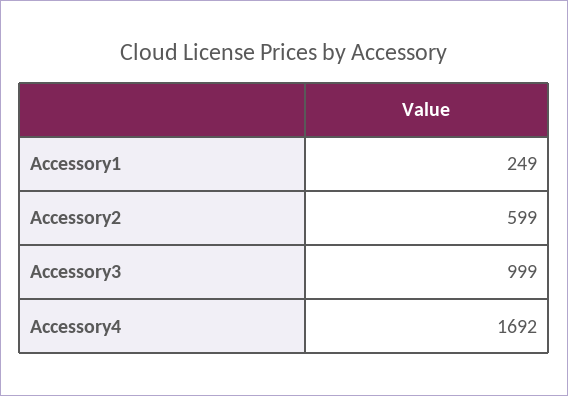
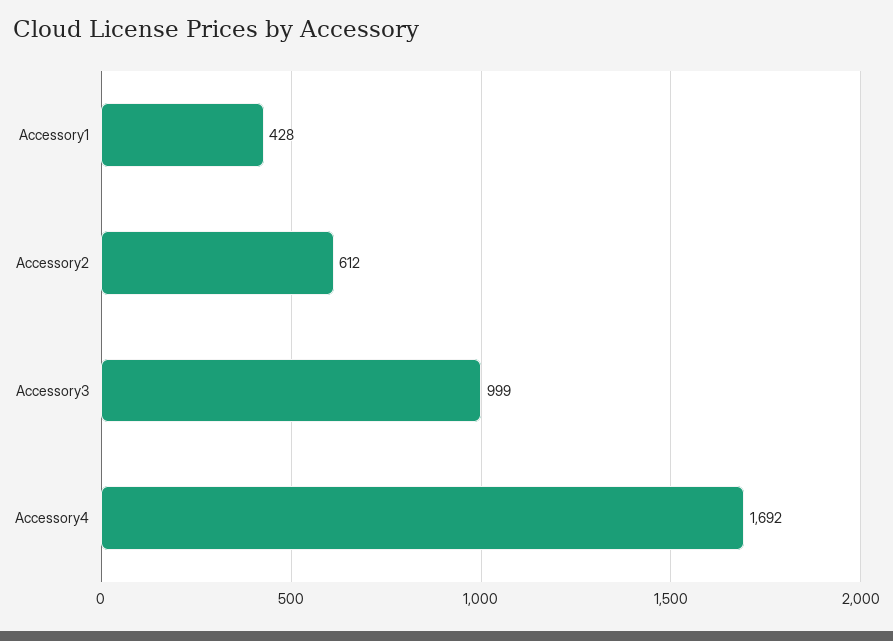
  {
-   "Accessory1": 249,
+   "Accessory1": 428,
-   "Accessory2": 599,
+   "Accessory2": 612,
    "Accessory3": 999,
    "Accessory4": 1692
  }

